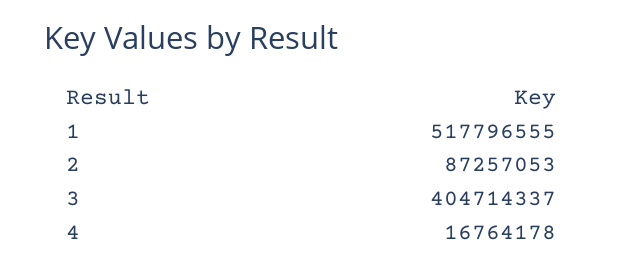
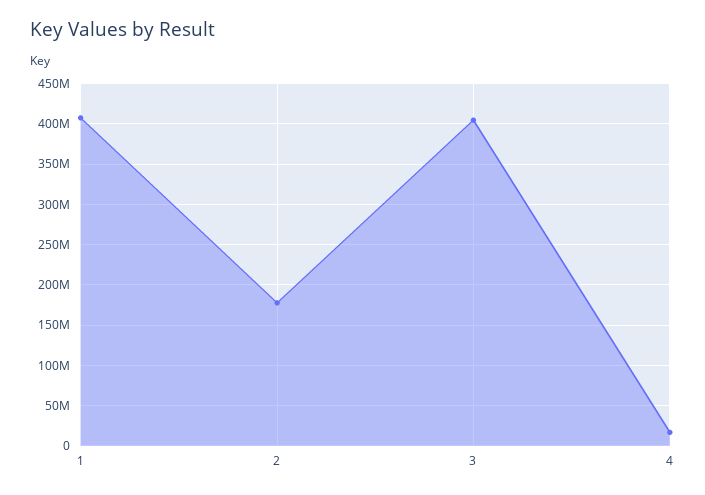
  {
-   "1": 517796555,
+   "1": 410000000,
-   "2": 87257053,
+   "2": 180000000,
    "3": 404714337,
    "4": 16764178
  }

